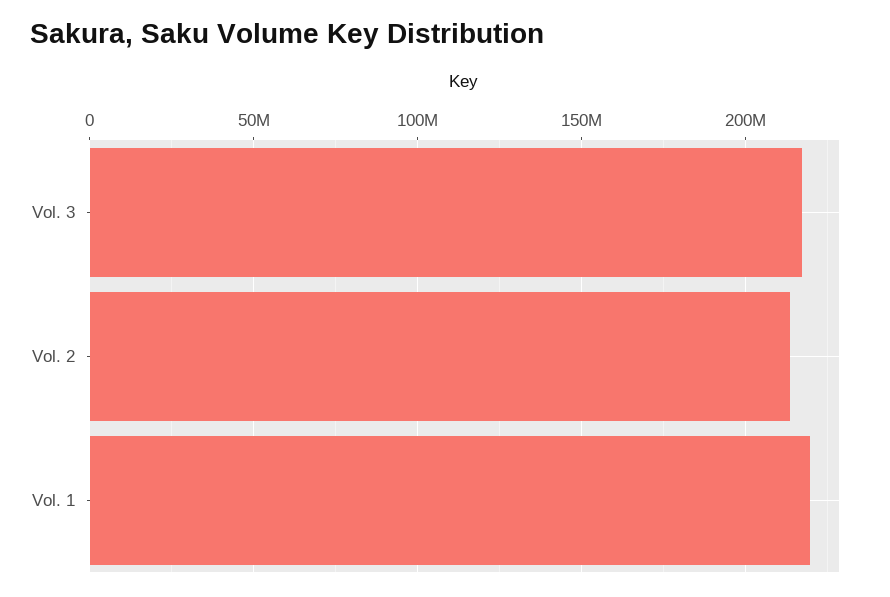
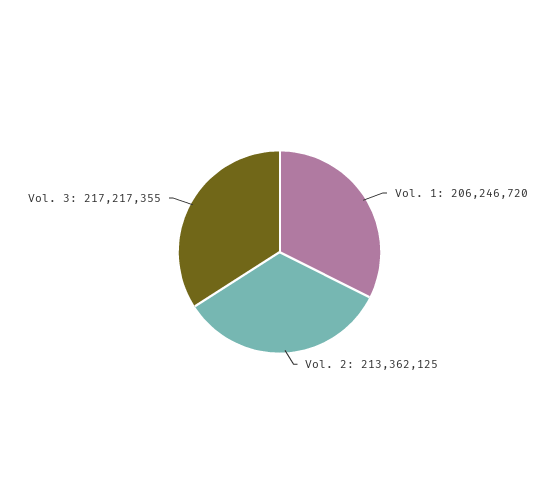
  {
    "Vol. 3": 217217355,
    "Vol. 2": 213362125,
-   "Vol. 1": 220000000
+   "Vol. 1": 206246720
  }

